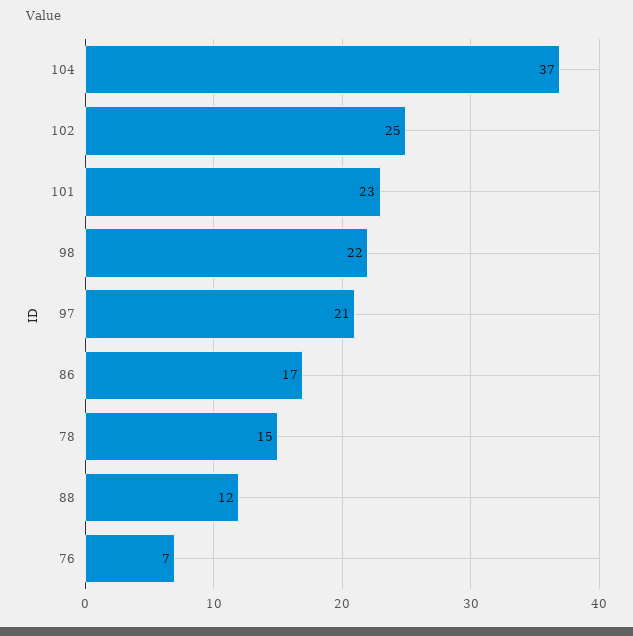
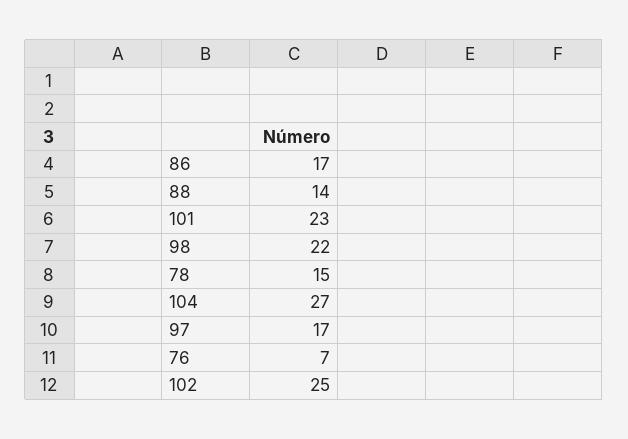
  {
-   "104": 37,
+   "104": 27,
    "102": 25,
    "101": 23,
    "98": 22,
-   "97": 21,
+   "97": 17,
    "86": 17,
    "78": 15,
-   "88": 12,
+   "88": 14,
    "76": 7
  }

